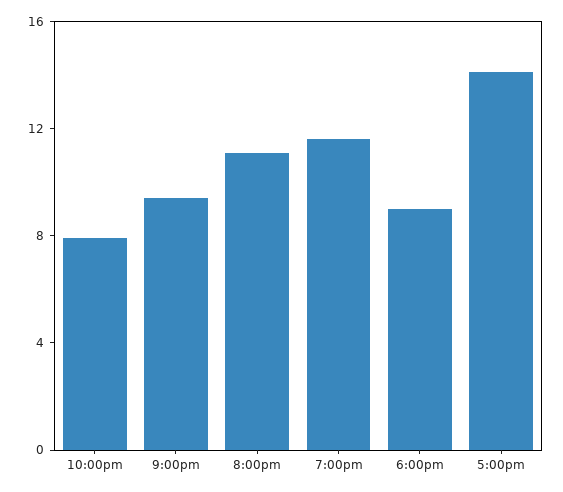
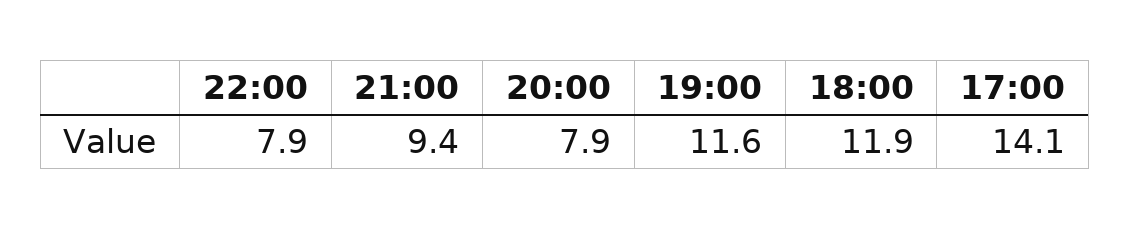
  {
    "10:00pm": 7.9,
    "9:00pm": 9.4,
-   "8:00pm": 11,
+   "8:00pm": 7.9,
    "7:00pm": 11.6,
-   "6:00pm": 9,
+   "6:00pm": 11.9,
    "5:00pm": 14.1
  }

